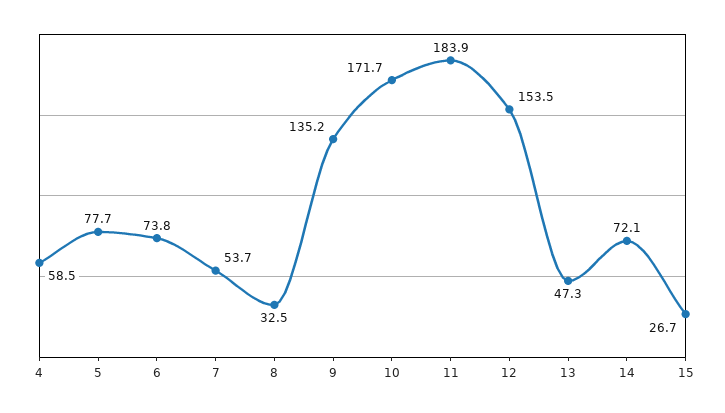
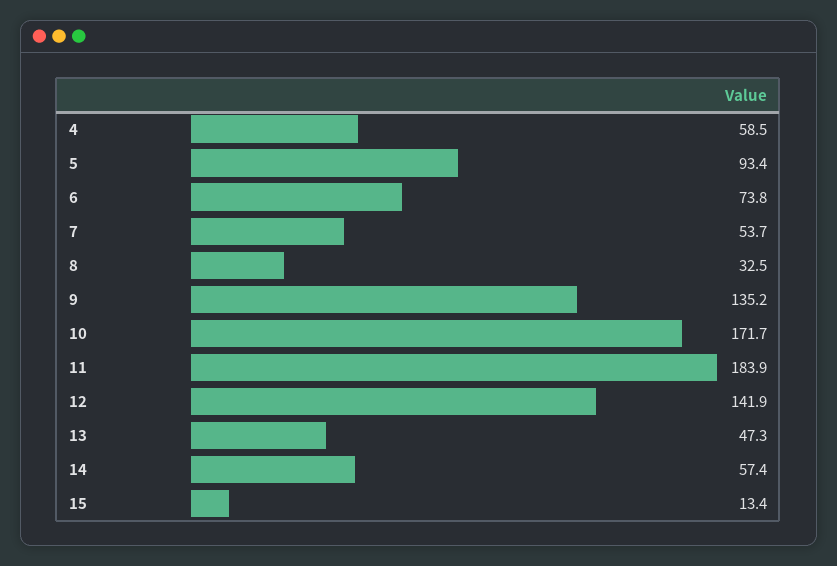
  {
    "4": 58.5,
-   "5": 77.7,
+   "5": 93.4,
    "6": 73.8,
    "7": 53.7,
    "8": 32.5,
    "9": 135.2,
    "10": 171.7,
    "11": 183.9,
-   "12": 153.5,
+   "12": 141.9,
    "13": 47.3,
-   "14": 72.1,
+   "14": 57.4,
-   "15": 26.7
+   "15": 13.4
  }

